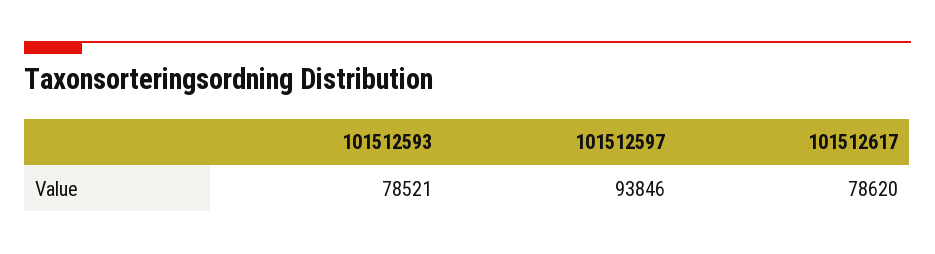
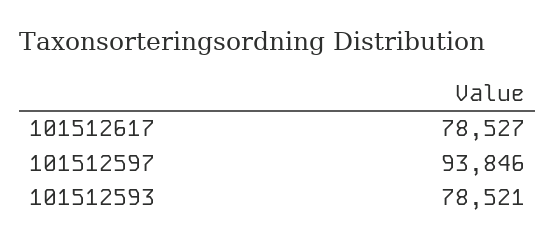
  {
    "101512593": 78521,
    "101512597": 93846,
-   "101512617": 78620
+   "101512617": 78527
  }

